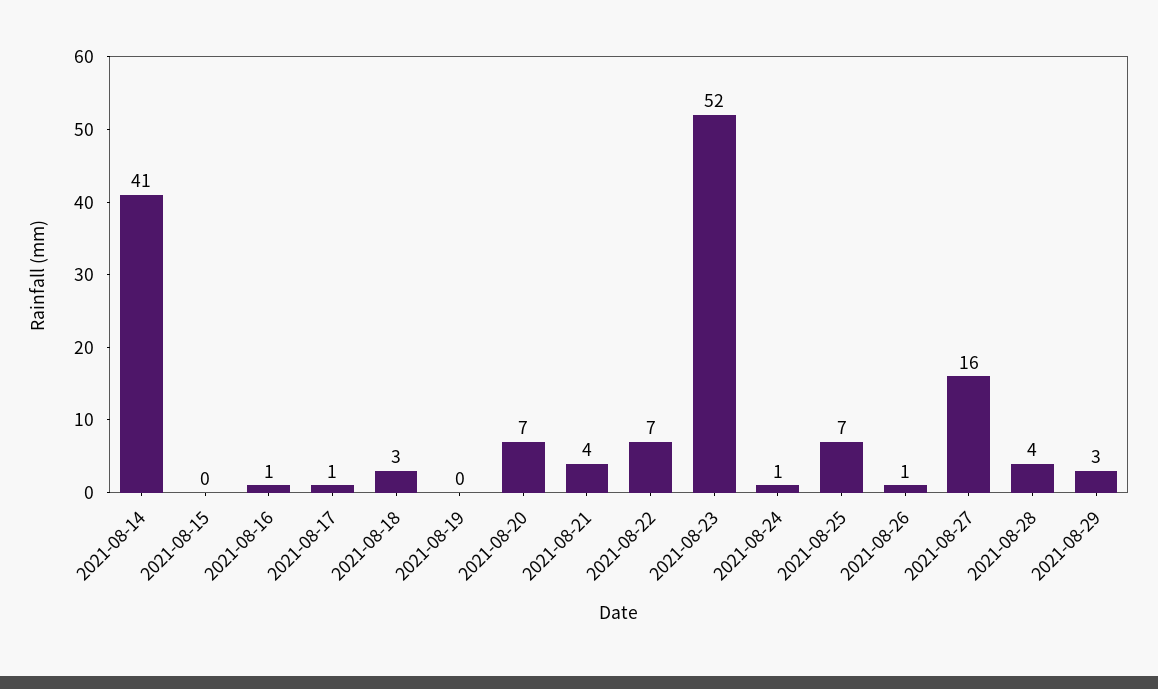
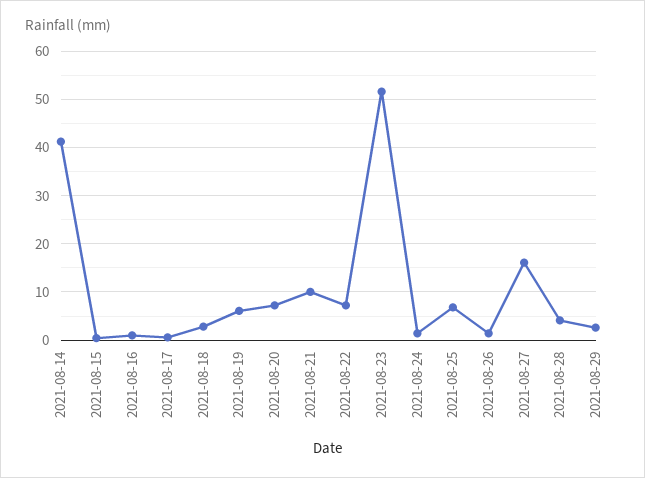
  {
    "2021-08-14": 41,
    "2021-08-15": 0,
    "2021-08-16": 1,
    "2021-08-17": 1,
    "2021-08-18": 3,
-   "2021-08-19": 0,
+   "2021-08-19": 6,
    "2021-08-20": 7,
-   "2021-08-21": 4,
+   "2021-08-21": 10,
    "2021-08-22": 7,
    "2021-08-23": 52,
    "2021-08-24": 1,
    "2021-08-25": 7,
    "2021-08-26": 1,
    "2021-08-27": 16,
    "2021-08-28": 4,
    "2021-08-29": 3
  }

